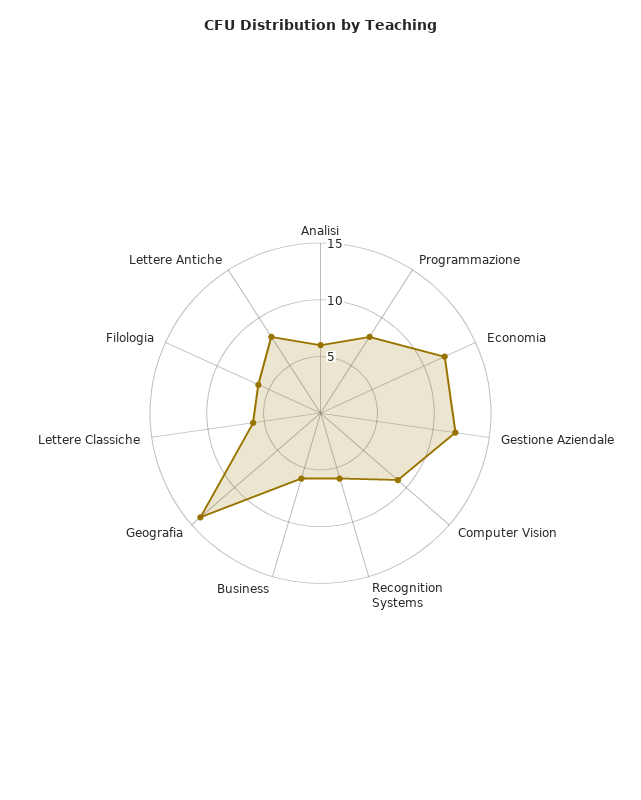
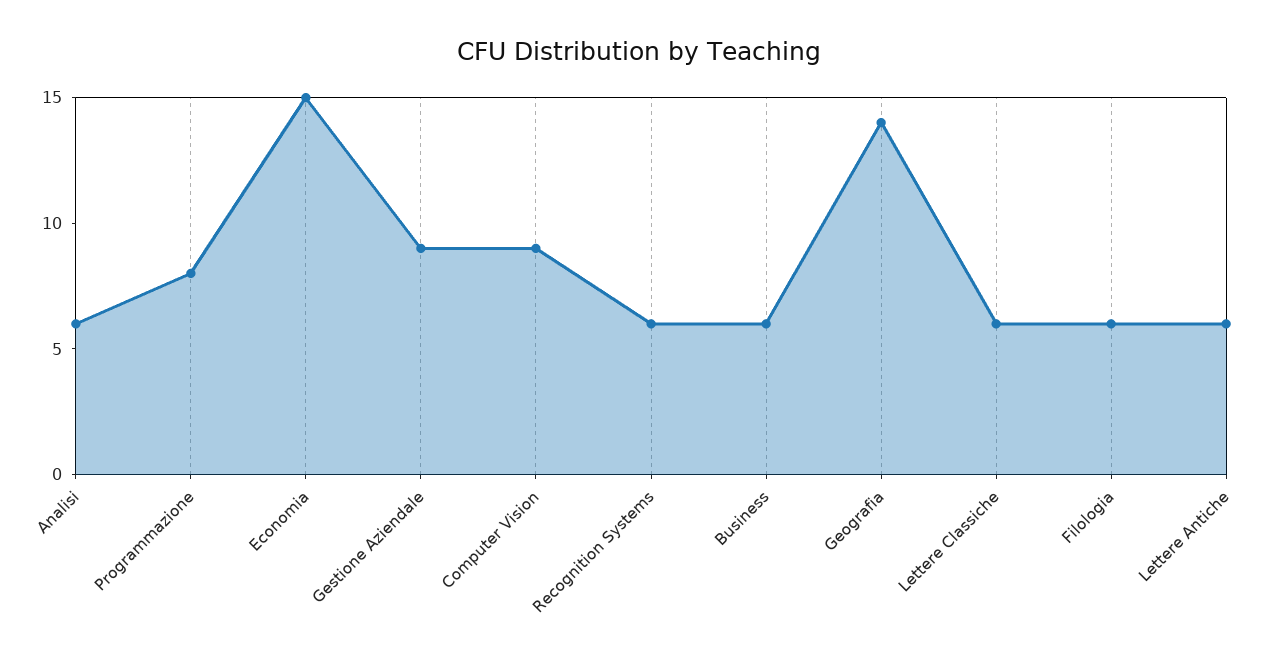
  {
    "Analisi": 6,
    "Programmazione": 8,
-   "Economia": 12,
+   "Economia": 15,
-   "Gestione Aziendale": 12,
+   "Gestione Aziendale": 9,
    "Computer Vision": 9,
    "Recognition Systems": 6,
    "Business": 6,
    "Geografia": 14,
    "Lettere Classiche": 6,
    "Filologia": 6,
-   "Lettere Antiche": 8
+   "Lettere Antiche": 6
  }

